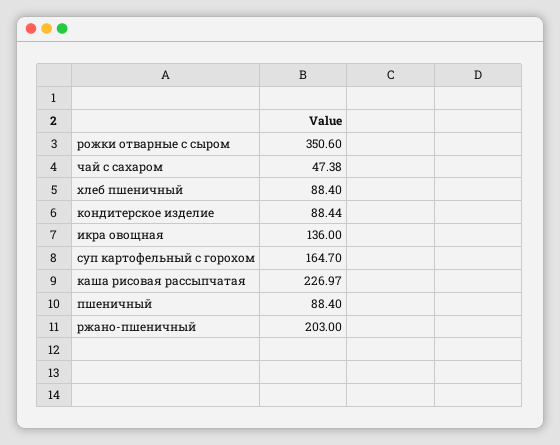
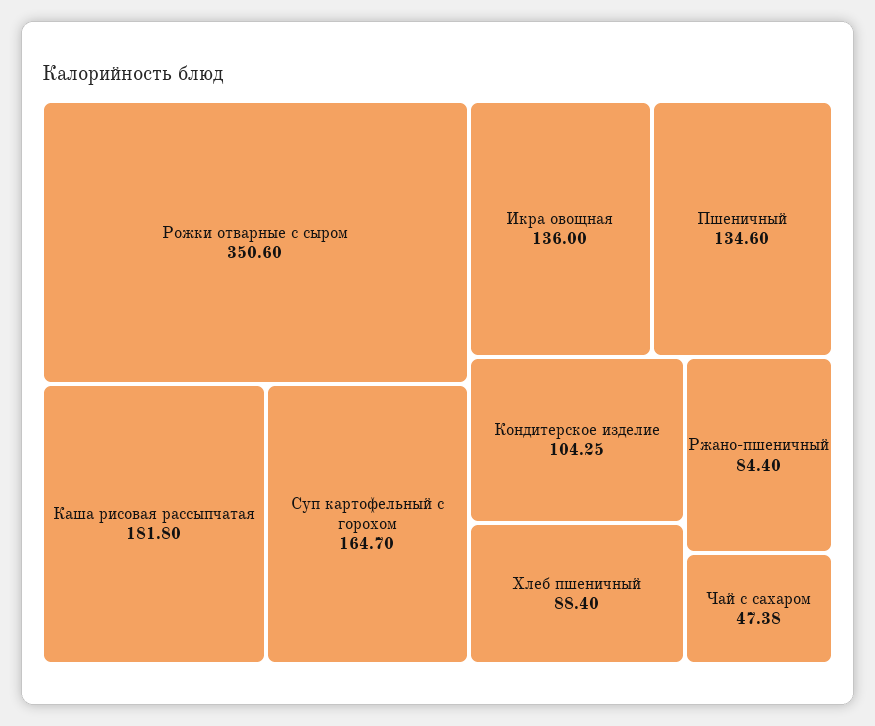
  {
    "рожки отварные с сыром": 350.6,
    "чай с сахаром": 47.38,
    "хлеб пшеничный": 88.4,
-   "кондитерское изделие": 88.44,
+   "кондитерское изделие": 104.25,
    "икра овощная": 136,
    "суп картофельный с горохом": 164.7,
-   "каша рисовая рассыпчатая": 226.97,
+   "каша рисовая рассыпчатая": 181.8,
-   "пшеничный": 88.4,
+   "пшеничный": 134.6,
-   "ржано-пшеничный": 203
+   "ржано-пшеничный": 84.4
  }

